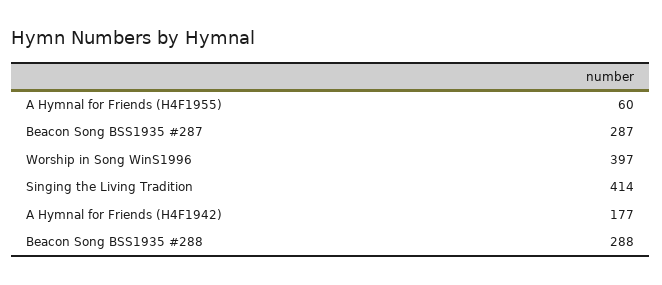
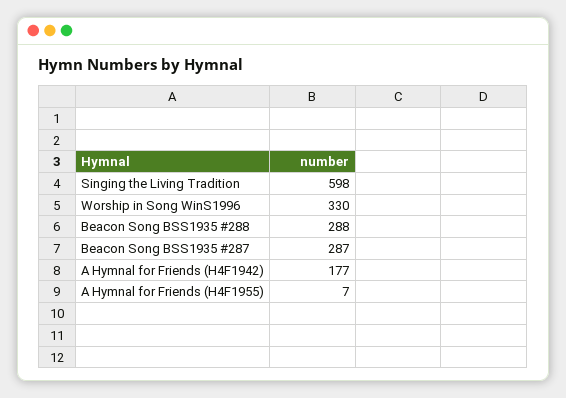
  {
-   "A Hymnal for Friends (H4F1955)": 60,
+   "A Hymnal for Friends (H4F1955)": 7,
    "Beacon Song BSS1935 #287": 287,
-   "Worship in Song WinS1996": 397,
+   "Worship in Song WinS1996": 330,
-   "Singing the Living Tradition": 414,
+   "Singing the Living Tradition": 598,
    "A Hymnal for Friends (H4F1942)": 177,
    "Beacon Song BSS1935 #288": 288
  }

